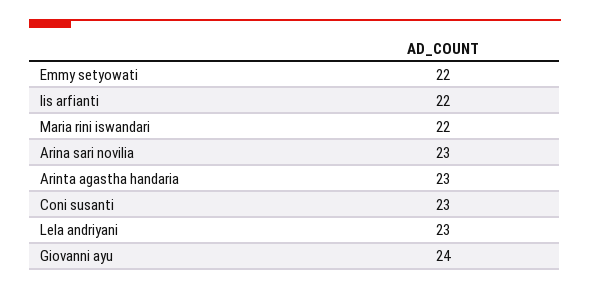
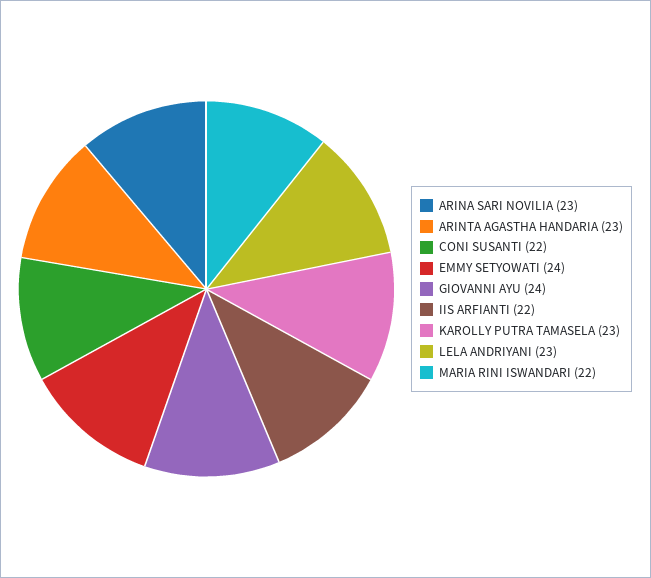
  {
-   "Emmy setyowati": 22,
+   "Emmy setyowati": 24,
    "Iis arfianti": 22,
    "Maria rini iswandari": 22,
    "Arina sari novilia": 23,
    "Arinta agastha handaria": 23,
-   "Coni susanti": 23,
+   "Coni susanti": 22,
    "Lela andriyani": 23,
-   "Giovanni ayu": 24
+   "Giovanni ayu": 24,
+   "KAROLLY PUTRA TAMASELA": 23
  }

